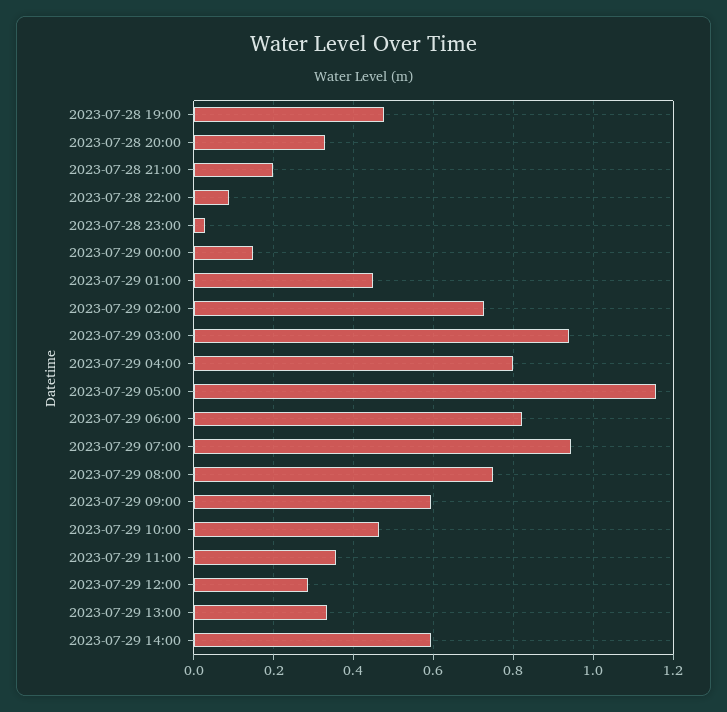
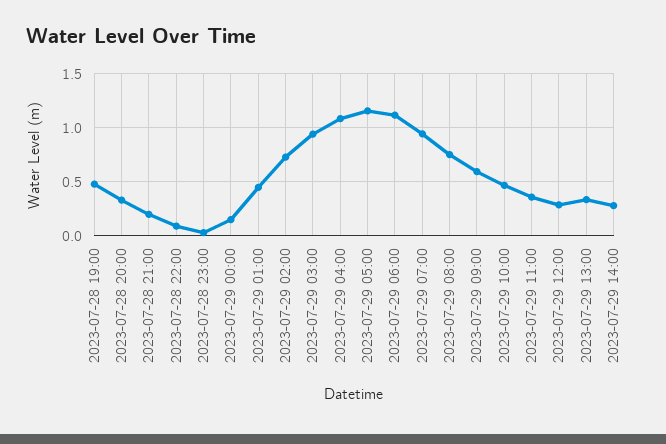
  {
    "2023-07-28 19:00": 0.48,
    "2023-07-28 20:00": 0.32,
    "2023-07-28 21:00": 0.2,
    "2023-07-28 22:00": 0.08,
    "2023-07-28 23:00": 0.02,
    "2023-07-29 00:00": 0.14,
    "2023-07-29 01:00": 0.44,
    "2023-07-29 02:00": 0.72,
    "2023-07-29 03:00": 0.94,
-   "2023-07-29 04:00": 0.8,
+   "2023-07-29 04:00": 1.1,
    "2023-07-29 05:00": 1.16,
-   "2023-07-29 06:00": 0.82,
+   "2023-07-29 06:00": 1.1,
    "2023-07-29 07:00": 0.94,
    "2023-07-29 08:00": 0.76,
    "2023-07-29 09:00": 0.6,
    "2023-07-29 10:00": 0.46,
    "2023-07-29 11:00": 0.36,
    "2023-07-29 12:00": 0.28,
    "2023-07-29 13:00": 0.34,
-   "2023-07-29 14:00": 0.6
+   "2023-07-29 14:00": 0.3
  }

